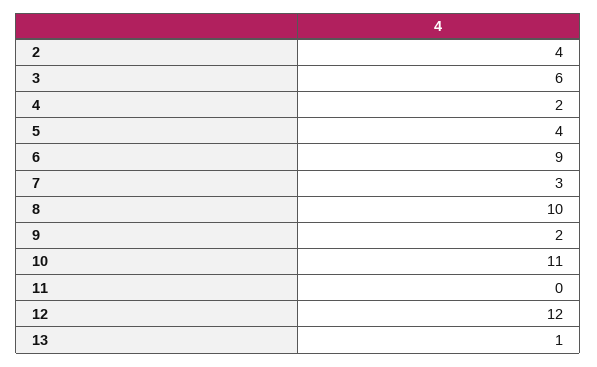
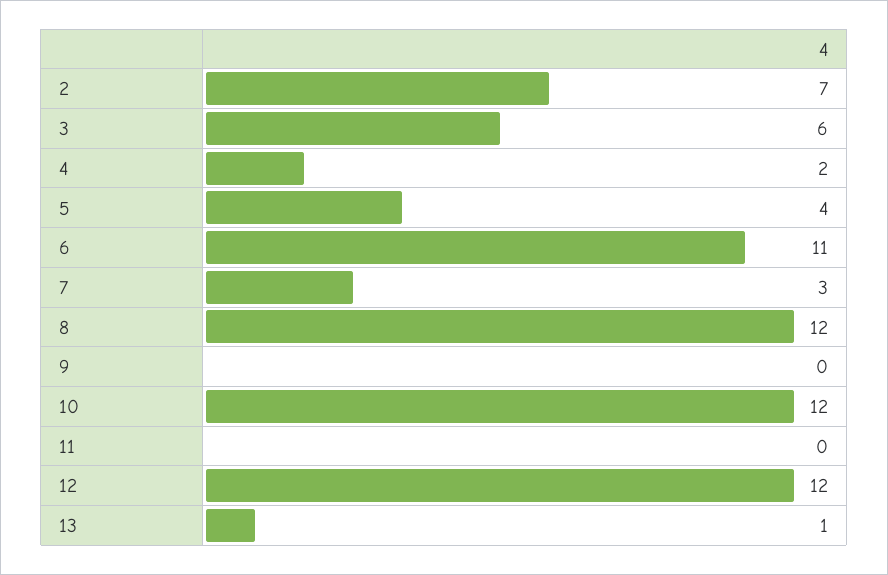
  {
-   "2": 4,
+   "2": 7,
    "3": 6,
    "4": 2,
    "5": 4,
-   "6": 9,
+   "6": 11,
    "7": 3,
-   "8": 10,
+   "8": 12,
-   "9": 2,
+   "9": 0,
-   "10": 11,
+   "10": 12,
    "11": 0,
    "12": 12,
    "13": 1
  }

